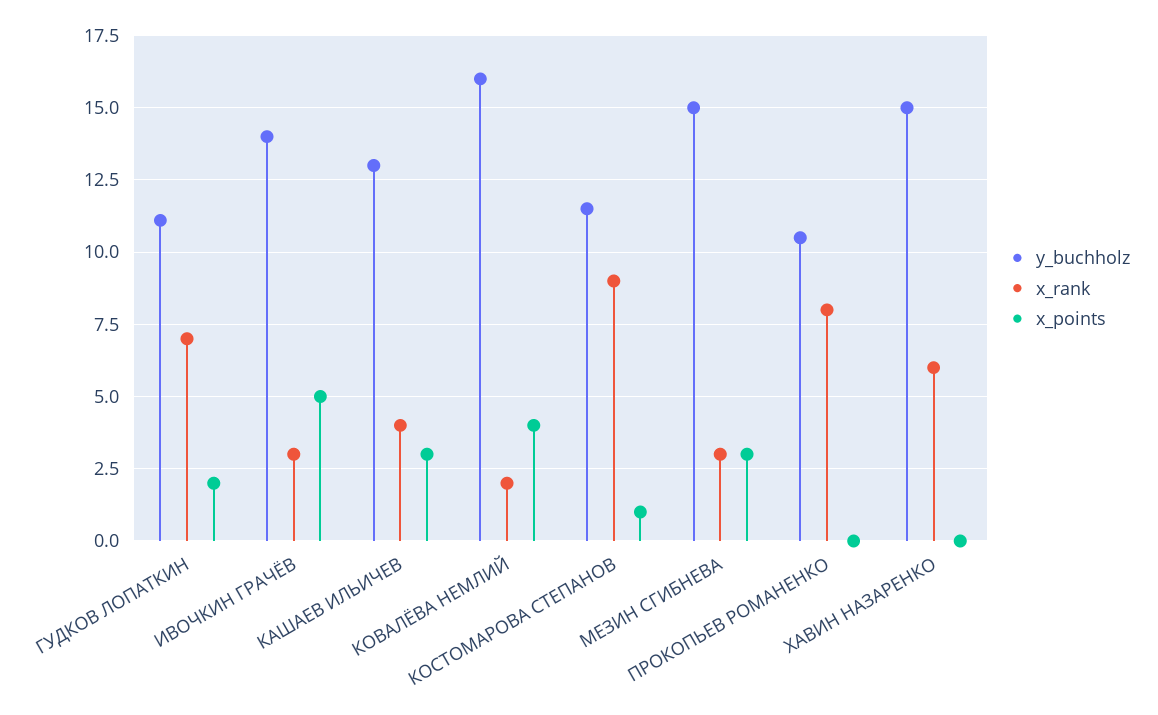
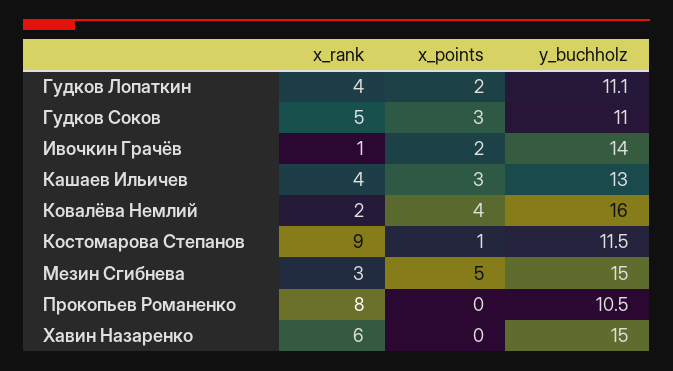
  {
    "y_buchholz": {
      "ГУДКОВ ЛОПАТКИН": 11.1,
      "ИВОЧКИН ГРАЧЁВ": 14,
      "КАШАЕВ ИЛЬИЧЕВ": 13,
      "КОВАЛЁВА НЕМЛИЙ": 16,
      "КОСТОМАРОВА СТЕПАНОВ": 11.5,
      "МЕЗИН СГИБНЕВА": 15,
      "ПРОКОПЬЕВ РОМАНЕНКО": 10.5,
-     "ХАВИН НАЗАРЕНКО": 15
+     "ХАВИН НАЗАРЕНКО": 15,
+     "Гудков Соков": 11
    },
    "x_rank": {
-     "ГУДКОВ ЛОПАТКИН": 7,
+     "ГУДКОВ ЛОПАТКИН": 4,
-     "ИВОЧКИН ГРАЧЁВ": 3,
+     "ИВОЧКИН ГРАЧЁВ": 1,
      "КАШАЕВ ИЛЬИЧЕВ": 4,
      "КОВАЛЁВА НЕМЛИЙ": 2,
      "КОСТОМАРОВА СТЕПАНОВ": 9,
      "МЕЗИН СГИБНЕВА": 3,
      "ПРОКОПЬЕВ РОМАНЕНКО": 8,
-     "ХАВИН НАЗАРЕНКО": 6
+     "ХАВИН НАЗАРЕНКО": 6,
+     "Гудков Соков": 5
    },
    "x_points": {
      "ГУДКОВ ЛОПАТКИН": 2,
-     "ИВОЧКИН ГРАЧЁВ": 5,
+     "ИВОЧКИН ГРАЧЁВ": 2,
      "КАШАЕВ ИЛЬИЧЕВ": 3,
      "КОВАЛЁВА НЕМЛИЙ": 4,
      "КОСТОМАРОВА СТЕПАНОВ": 1,
-     "МЕЗИН СГИБНЕВА": 3,
+     "МЕЗИН СГИБНЕВА": 5,
      "ПРОКОПЬЕВ РОМАНЕНКО": 0,
-     "ХАВИН НАЗАРЕНКО": 0
+     "ХАВИН НАЗАРЕНКО": 0,
+     "Гудков Соков": 3
    }
  }

